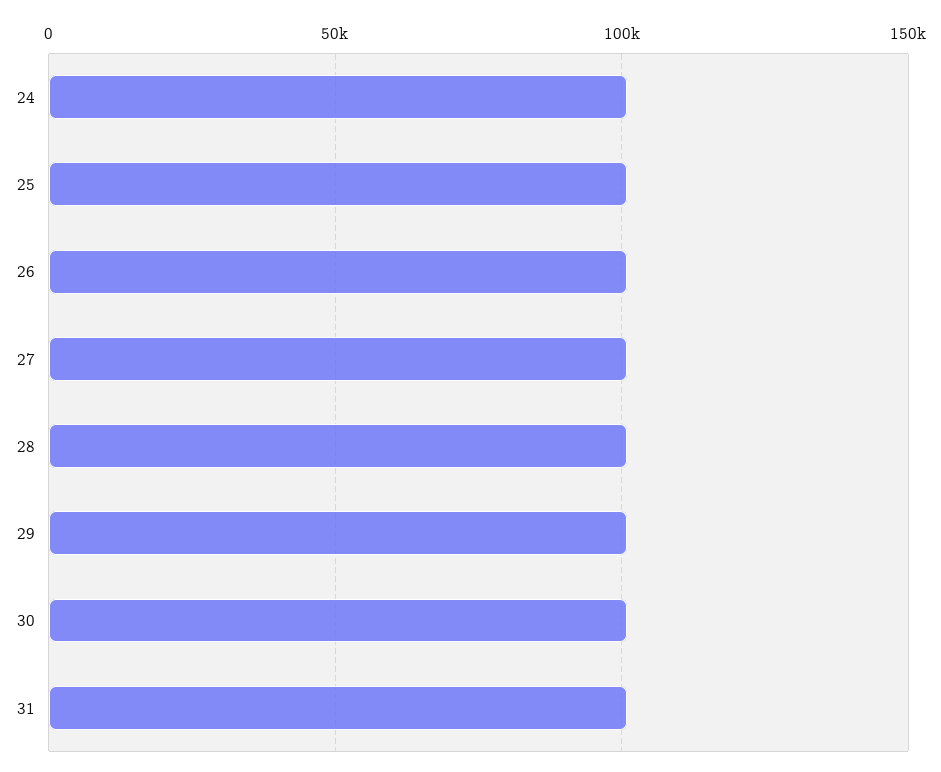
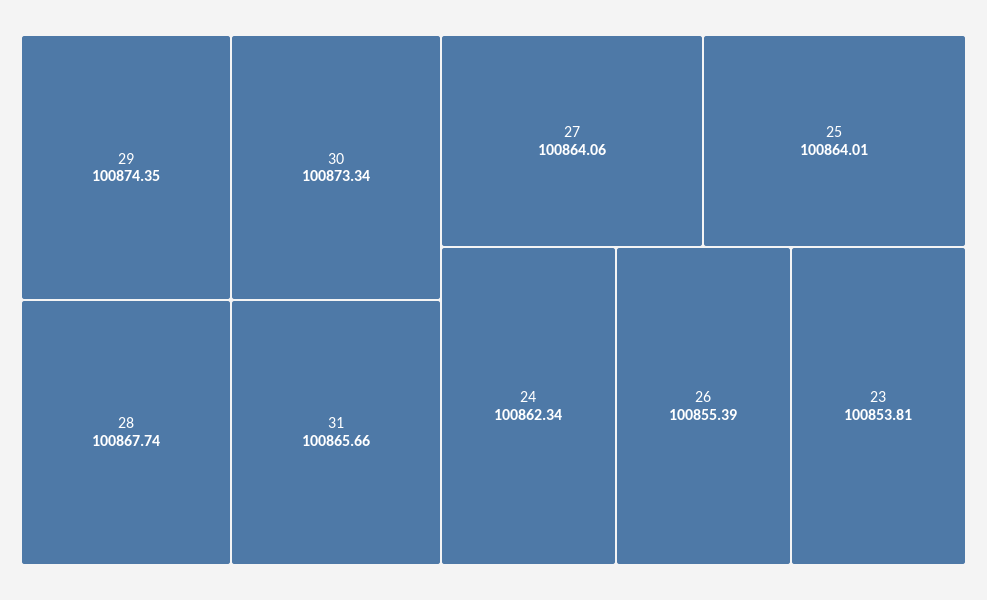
  {
    "24": 100862.34,
    "25": 100864.01,
    "26": 100855.39,
    "27": 100864.06,
    "28": 100867.74,
    "29": 100874.35,
    "30": 100873.34,
-   "31": 100865.66
+   "31": 100865.66,
+   "23": 100853.81
  }

